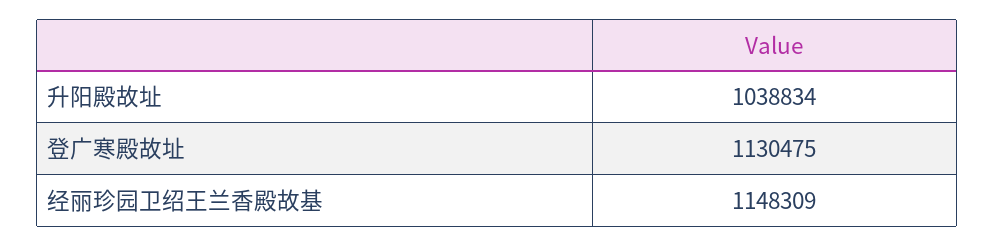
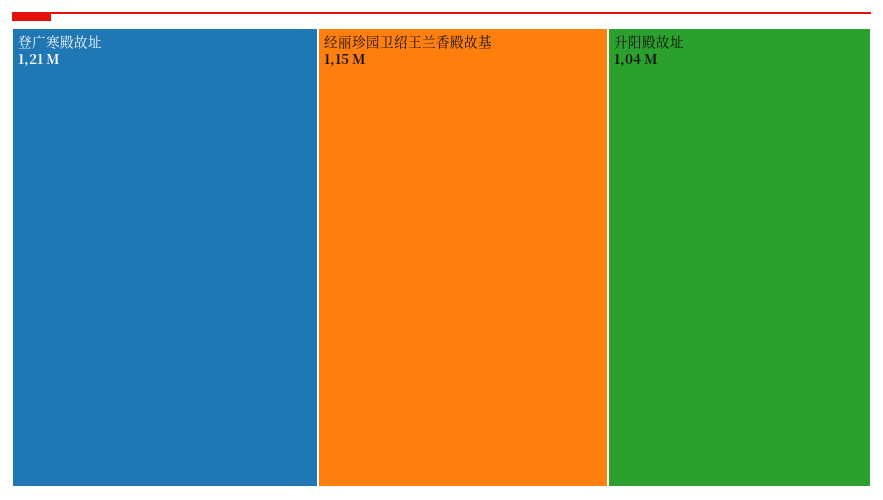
  {
    "升阳殿故址": 1038834,
-   "登广寒殿故址": 1130475,
+   "登广寒殿故址": 1210000,
    "经丽珍园卫绍王兰香殿故基": 1148309
  }

